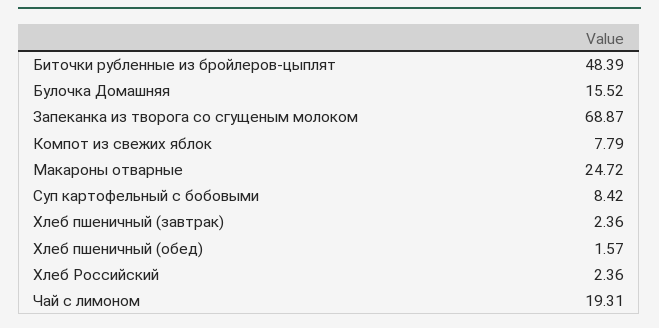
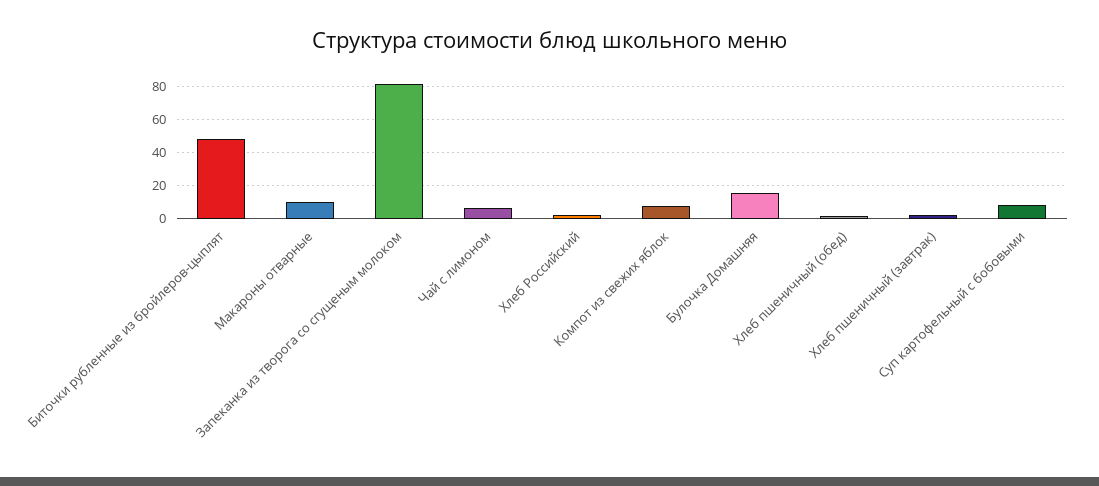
  {
    "Биточки рубленные из бройлеров-цыплят": 48.39,
    "Булочка Домашняя": 15.52,
-   "Запеканка из творога со сгущеным молоком": 68.87,
+   "Запеканка из творога со сгущеным молоком": 80,
    "Компот из свежих яблок": 7.79,
-   "Макароны отварные": 24.72,
+   "Макароны отварные": 10,
    "Суп картофельный с бобовыми": 8.42,
    "Хлеб пшеничный (завтрак)": 2.36,
    "Хлеб пшеничный (обед)": 1.57,
    "Хлеб Российский": 2.36,
-   "Чай с лимоном": 19.31
+   "Чай с лимоном": 5
  }

